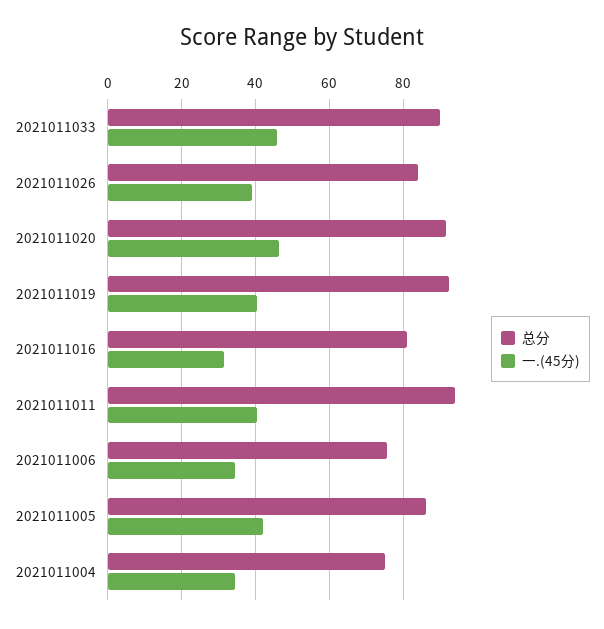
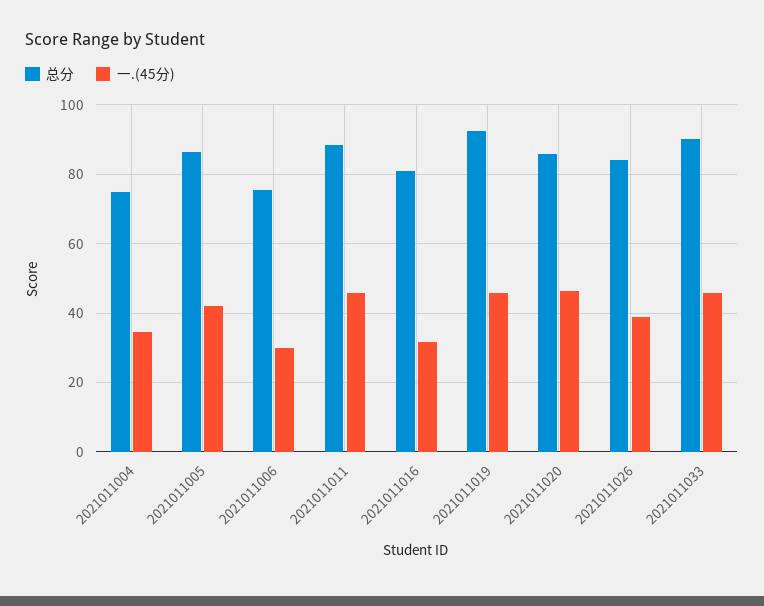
  {
    "总分": {
      "2021011033": 90,
      "2021011026": 84,
-     "2021011020": 92,
+     "2021011020": 86,
      "2021011019": 92,
      "2021011016": 82,
-     "2021011011": 94,
+     "2021011011": 88,
      "2021011006": 76,
      "2021011005": 86,
      "2021011004": 76
    },
    "一.(45分)": {
      "2021011033": 46,
      "2021011026": 40,
      "2021011020": 46,
-     "2021011019": 40,
+     "2021011019": 46,
      "2021011016": 32,
-     "2021011011": 40,
+     "2021011011": 46,
-     "2021011006": 34,
+     "2021011006": 30,
      "2021011005": 42,
      "2021011004": 34
    }
  }

